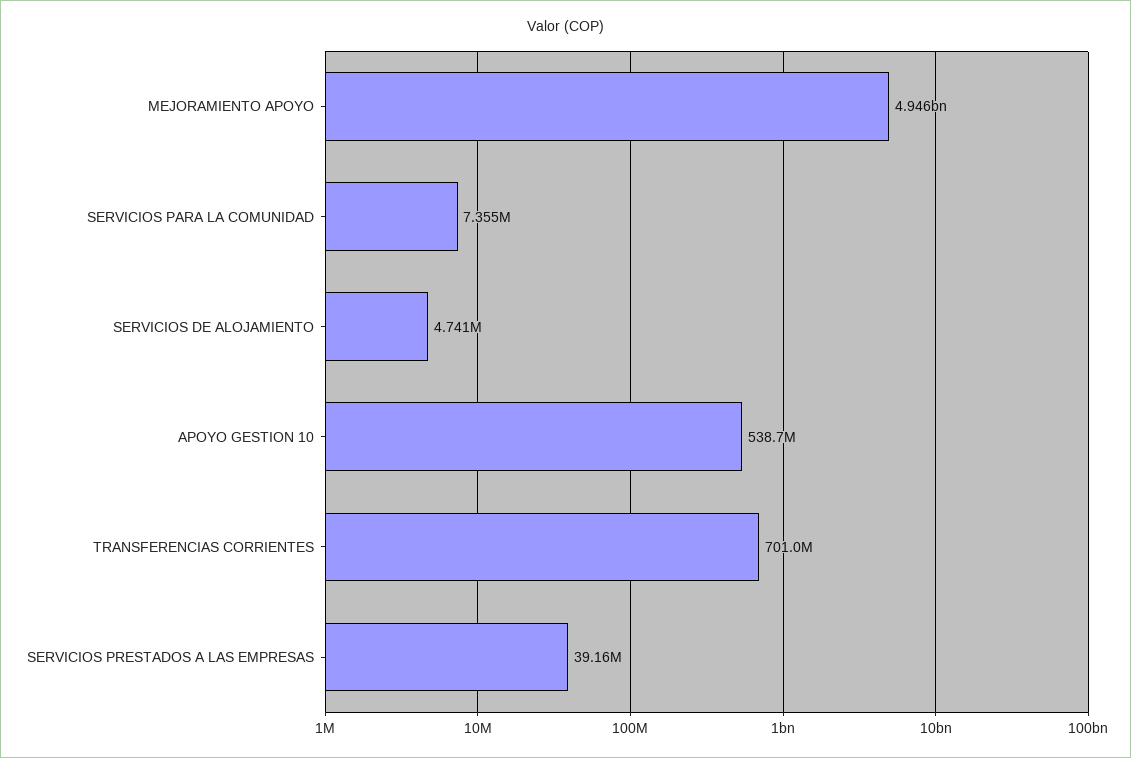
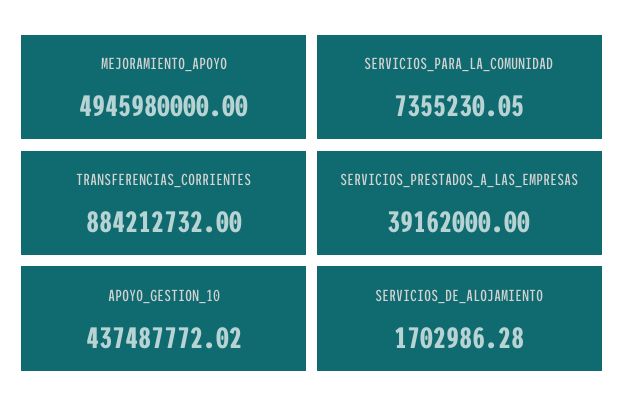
  {
    "MEJORAMIENTO APOYO": 4945980000,
    "SERVICIOS PARA LA COMUNIDAD": 7355230.05,
-   "SERVICIOS DE ALOJAMIENTO": 4741000,
+   "SERVICIOS DE ALOJAMIENTO": 1702986.28,
-   "APOYO GESTION 10": 538700000,
+   "APOYO GESTION 10": 437487772.02,
-   "TRANSFERENCIAS CORRIENTES": 701000000,
+   "TRANSFERENCIAS CORRIENTES": 884212732,
    "SERVICIOS PRESTADOS A LAS EMPRESAS": 39162000
  }

